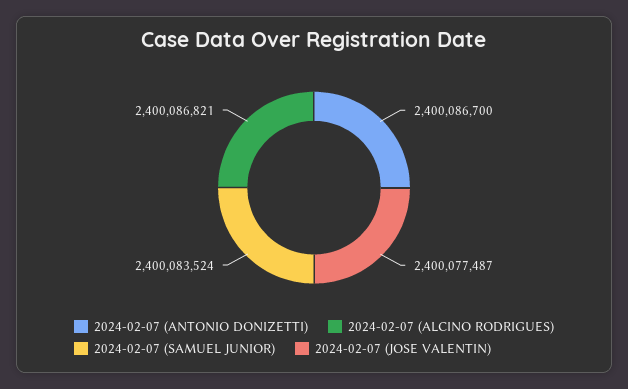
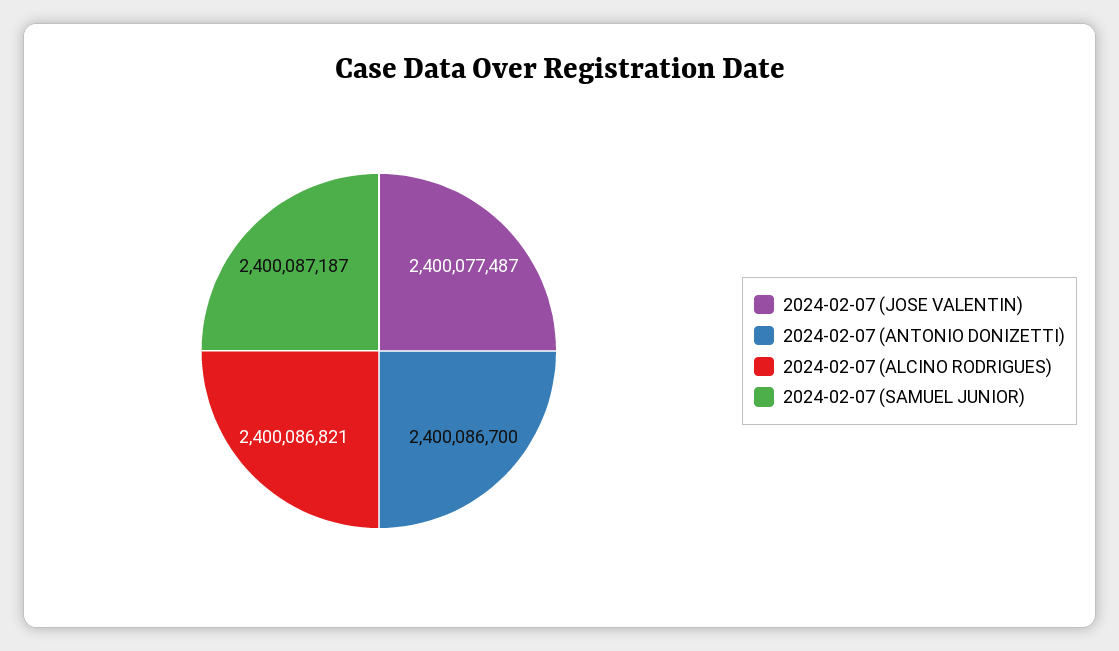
  {
    "2024-02-07 (ANTONIO DONIZETTI)": 2400086700,
    "2024-02-07 (ALCINO RODRIGUES)": 2400086821,
-   "2024-02-07 (SAMUEL JUNIOR)": 2400083524,
+   "2024-02-07 (SAMUEL JUNIOR)": 2400087187,
    "2024-02-07 (JOSE VALENTIN)": 2400077487
  }

